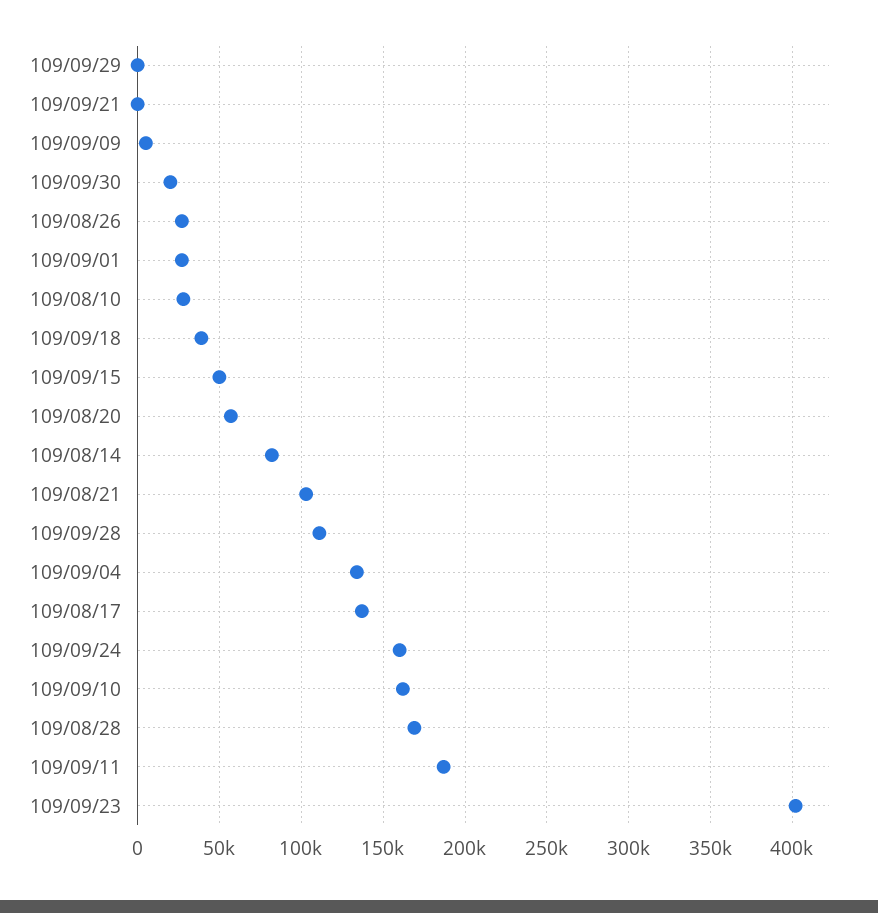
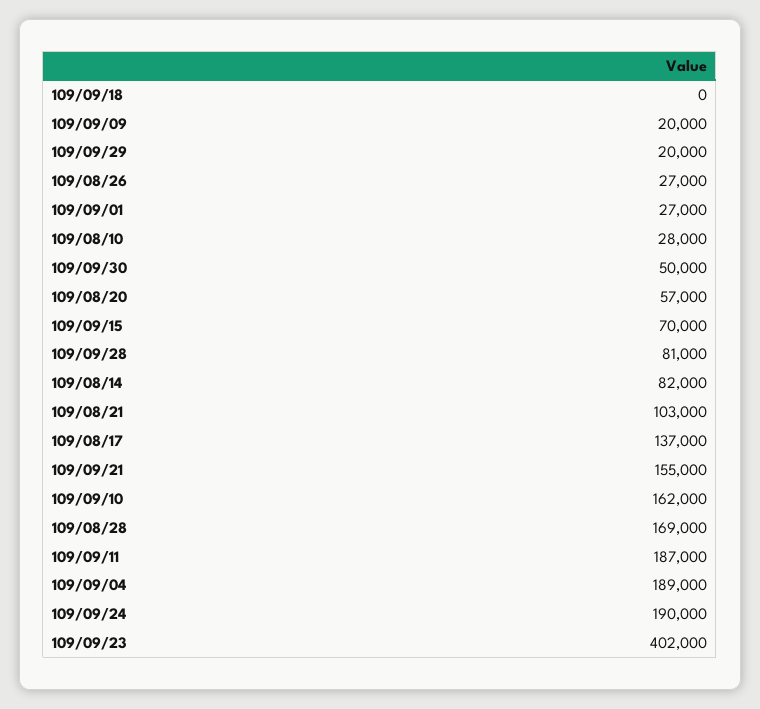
  {
-   "109/09/29": 0,
+   "109/09/29": 20000,
-   "109/09/21": 0,
+   "109/09/21": 155000,
-   "109/09/09": 5000,
+   "109/09/09": 20000,
-   "109/09/30": 20000,
+   "109/09/30": 50000,
    "109/08/26": 27000,
    "109/09/01": 27000,
    "109/08/10": 28000,
-   "109/09/18": 40000,
+   "109/09/18": 0,
-   "109/09/15": 50000,
+   "109/09/15": 70000,
    "109/08/20": 57000,
    "109/08/14": 82000,
    "109/08/21": 103000,
-   "109/09/28": 110000,
+   "109/09/28": 81000,
-   "109/09/04": 135000,
+   "109/09/04": 189000,
    "109/08/17": 137000,
-   "109/09/24": 160000,
+   "109/09/24": 190000,
    "109/09/10": 162000,
    "109/08/28": 169000,
    "109/09/11": 187000,
    "109/09/23": 402000
  }

